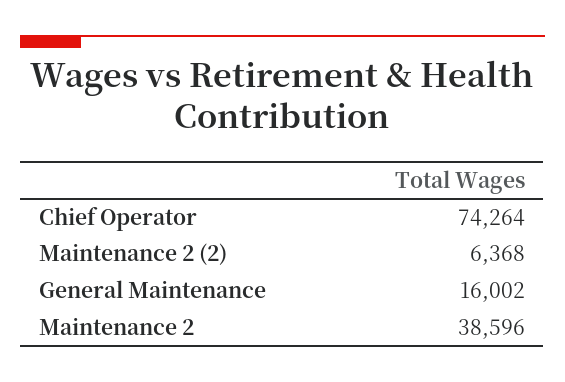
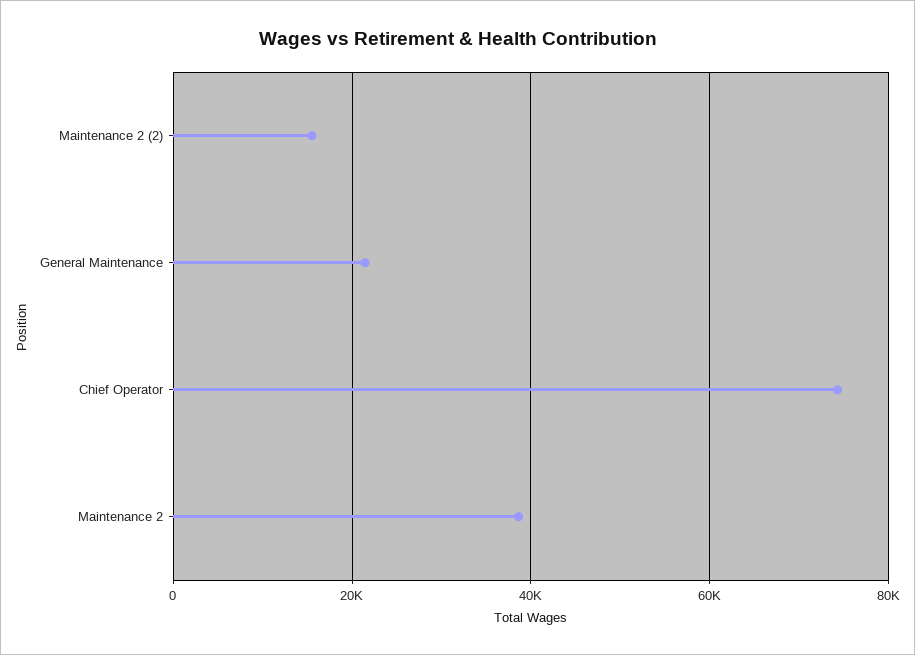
  {
    "Chief Operator": 74264,
-   "Maintenance 2 (2)": 6368,
+   "Maintenance 2 (2)": 16000,
-   "General Maintenance": 16002,
+   "General Maintenance": 22000,
    "Maintenance 2": 38596
  }

